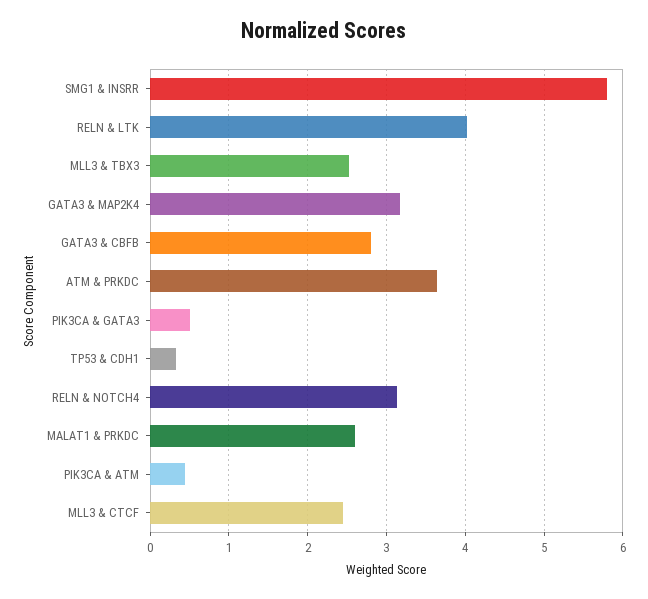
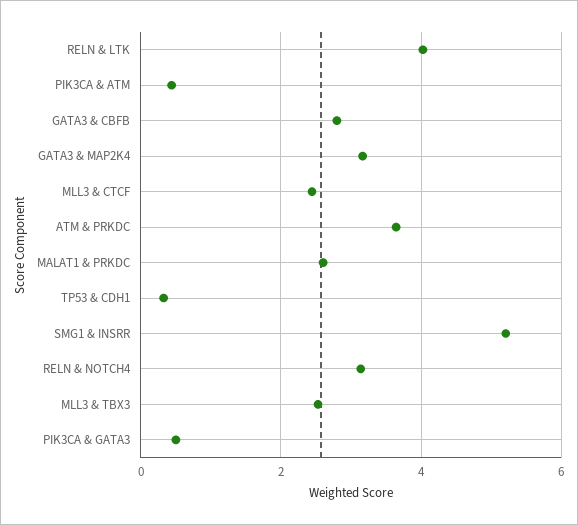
  {
-   "SMG1 & INSRR": 5.8,
+   "SMG1 & INSRR": 5.2,
    "RELN & LTK": 4,
    "MLL3 & TBX3": 2.5,
    "GATA3 & MAP2K4": 3.2,
    "GATA3 & CBFB": 2.8,
    "ATM & PRKDC": 3.6,
    "PIK3CA & GATA3": 0.5,
    "TP53 & CDH1": 0.3,
    "RELN & NOTCH4": 3.1,
    "MALAT1 & PRKDC": 2.6,
    "PIK3CA & ATM": 0.4,
    "MLL3 & CTCF": 2.4
  }

